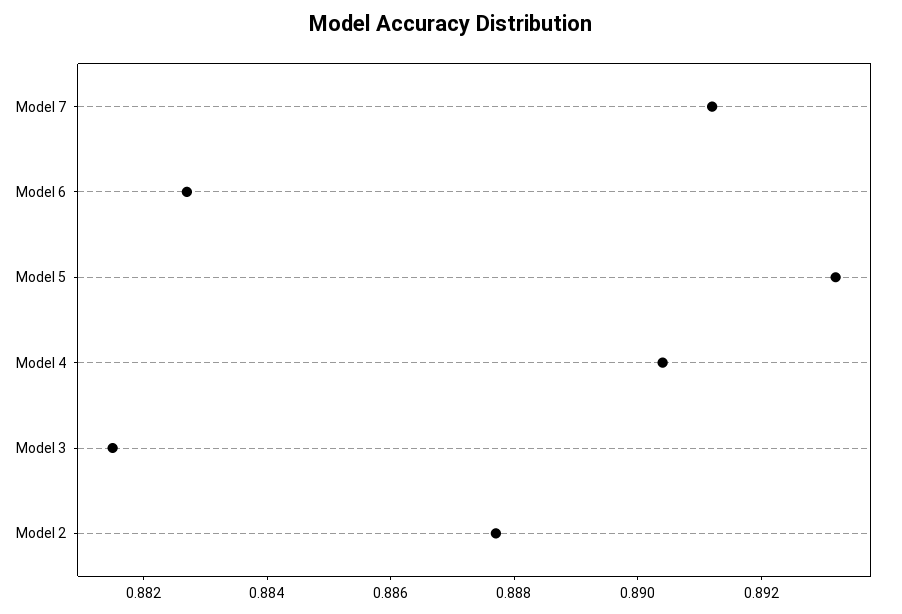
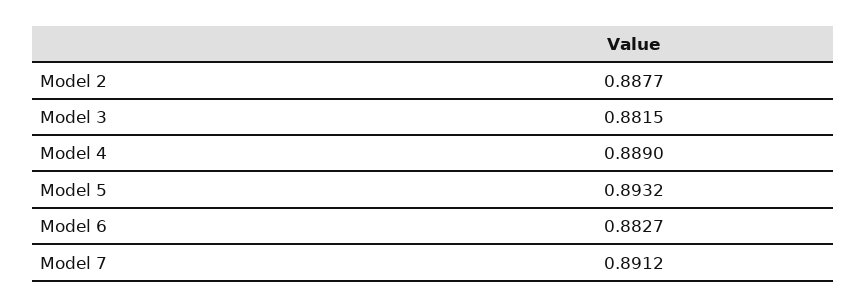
  {
    "Model 7": 0.8912,
    "Model 6": 0.8827,
    "Model 5": 0.8932,
-   "Model 4": 0.8905,
+   "Model 4": 0.889,
    "Model 3": 0.8815,
    "Model 2": 0.8877
  }

